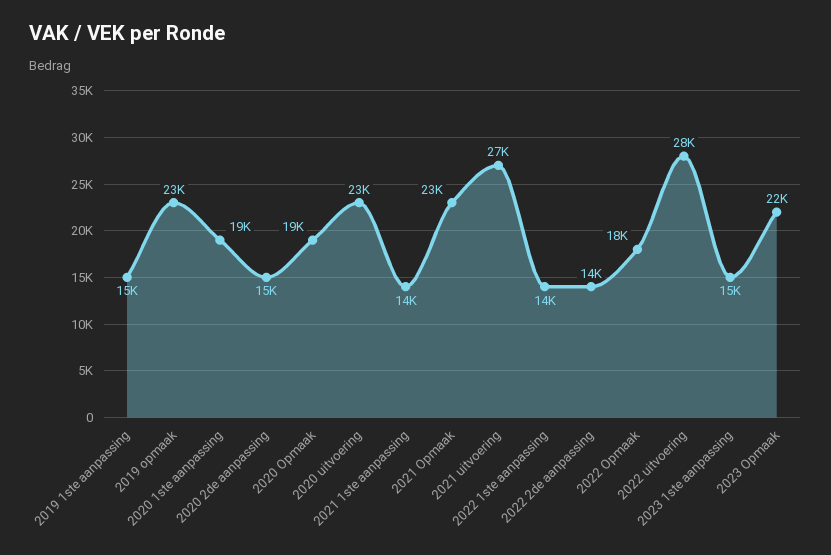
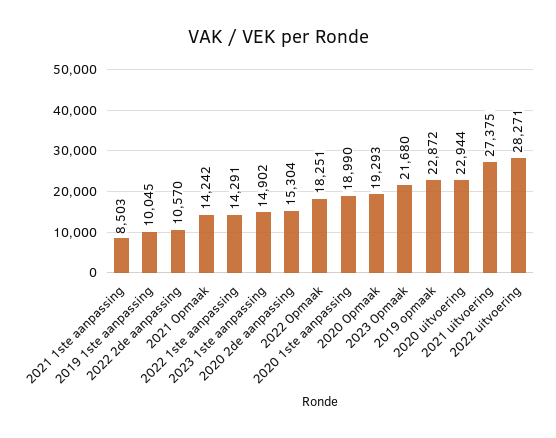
  {
-   "2019 1ste aanpassing": 15000,
+   "2019 1ste aanpassing": 10045,
    "2019 opmaak": 22872,
    "2020 1ste aanpassing": 18990,
    "2020 2de aanpassing": 15304,
    "2020 Opmaak": 19293,
    "2020 uitvoering": 22944,
-   "2021 1ste aanpassing": 14000,
+   "2021 1ste aanpassing": 8503,
-   "2021 Opmaak": 23000,
+   "2021 Opmaak": 14242,
    "2021 uitvoering": 27375,
    "2022 1ste aanpassing": 14291,
-   "2022 2de aanpassing": 14000,
+   "2022 2de aanpassing": 10570,
    "2022 Opmaak": 18251,
    "2022 uitvoering": 28271,
    "2023 1ste aanpassing": 14902,
    "2023 Opmaak": 21680
  }

